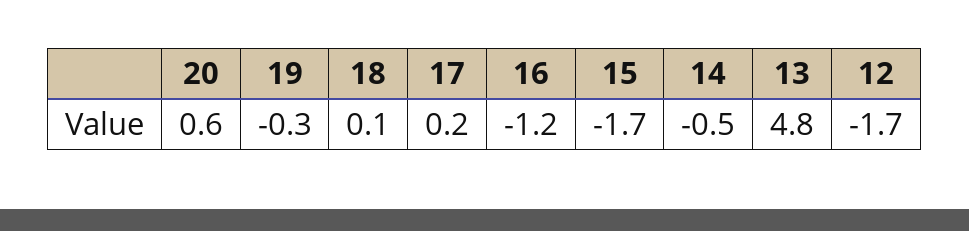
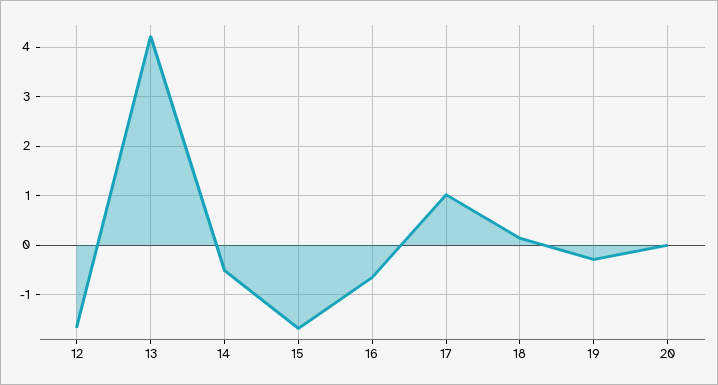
  {
-   "20": 0.6,
+   "20": 0,
    "19": -0.3,
    "18": 0.1,
-   "17": 0.2,
+   "17": 1,
-   "16": -1.2,
+   "16": -0.6,
    "15": -1.7,
    "14": -0.5,
-   "13": 4.8,
+   "13": 4.2,
    "12": -1.7
  }

